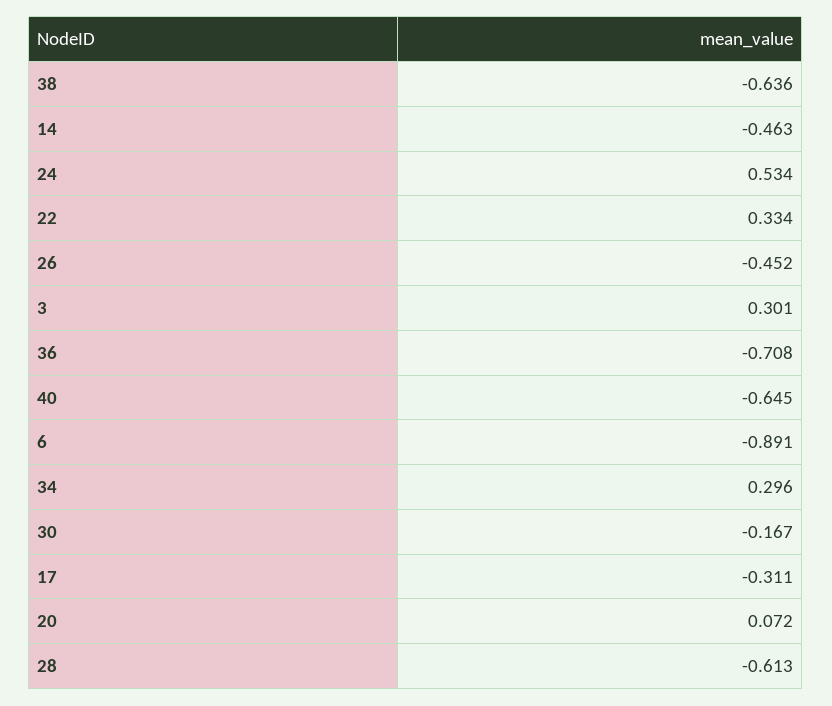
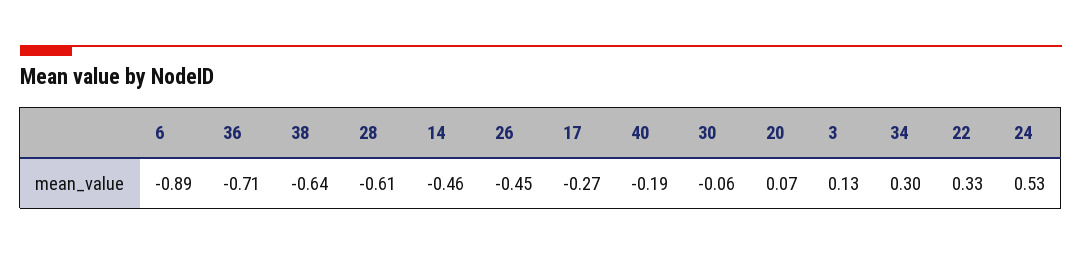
  {
    "38": -0.636,
    "14": -0.463,
    "24": 0.534,
    "22": 0.334,
    "26": -0.452,
-   "3": 0.301,
+   "3": 0.13,
    "36": -0.708,
-   "40": -0.645,
+   "40": -0.19,
    "6": -0.891,
    "34": 0.296,
-   "30": -0.167,
+   "30": -0.06,
-   "17": -0.311,
+   "17": -0.27,
    "20": 0.072,
    "28": -0.613
  }

